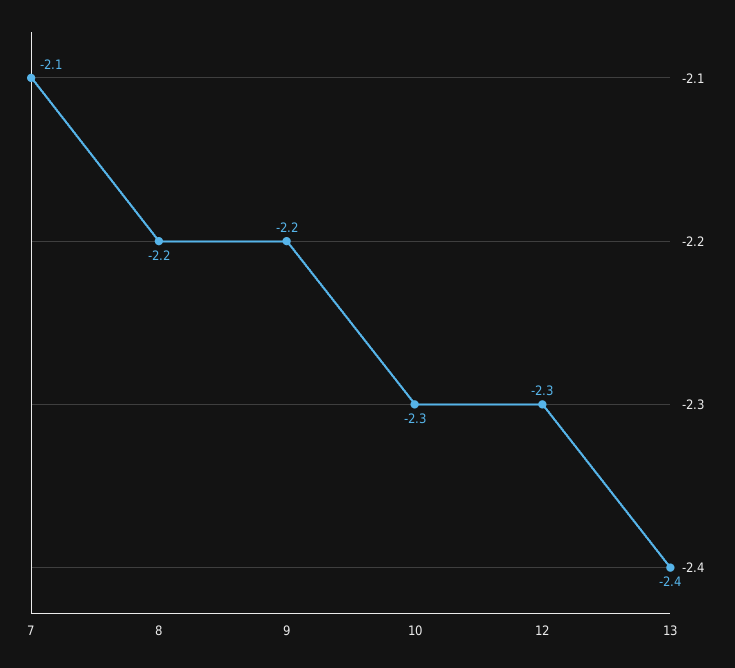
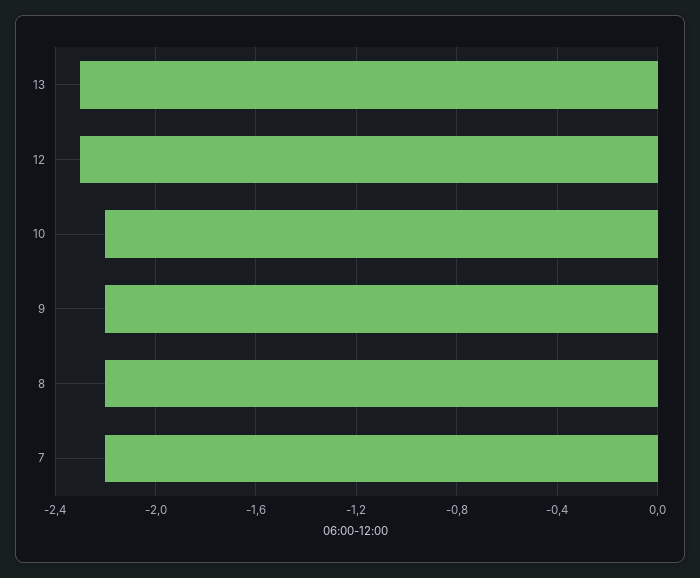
  {
-   "7": -2.1,
+   "7": -2.2,
    "8": -2.2,
    "9": -2.2,
-   "10": -2.3,
+   "10": -2.2,
    "12": -2.3,
-   "13": -2.4
+   "13": -2.3
  }

